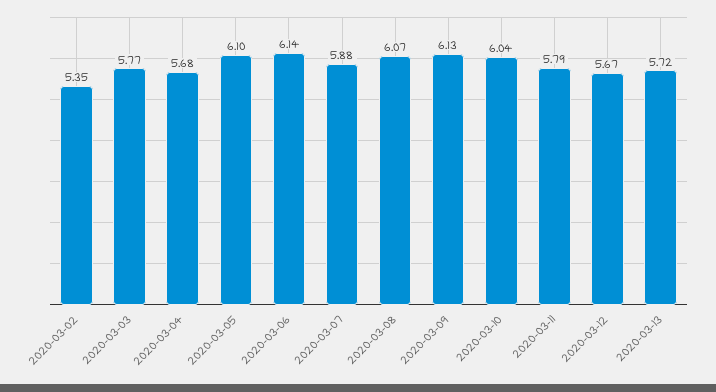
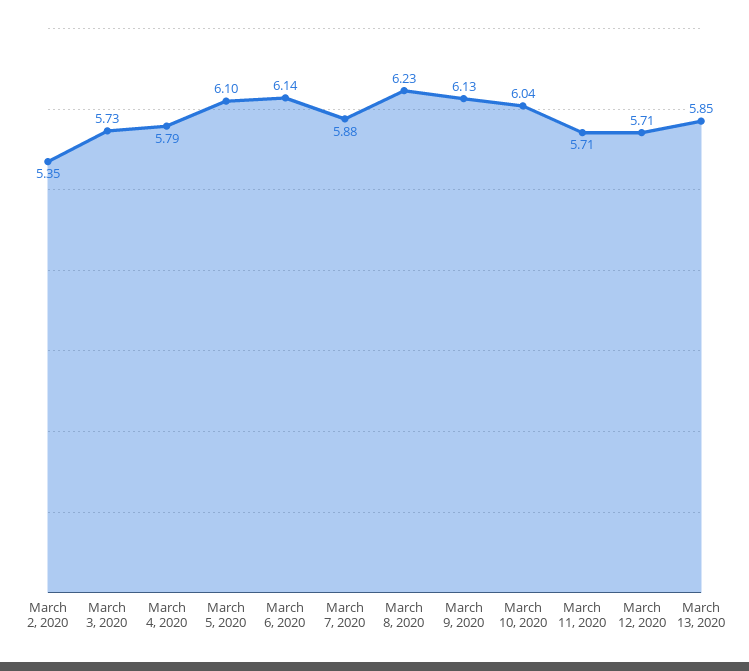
  {
    "2020-03-02": 5.35,
-   "2020-03-03": 5.77,
+   "2020-03-03": 5.73,
-   "2020-03-04": 5.68,
+   "2020-03-04": 5.79,
    "2020-03-05": 6.1,
    "2020-03-06": 6.14,
    "2020-03-07": 5.88,
-   "2020-03-08": 6.07,
+   "2020-03-08": 6.23,
    "2020-03-09": 6.13,
    "2020-03-10": 6.04,
-   "2020-03-11": 5.79,
+   "2020-03-11": 5.71,
-   "2020-03-12": 5.67,
+   "2020-03-12": 5.71,
-   "2020-03-13": 5.72
+   "2020-03-13": 5.85
  }

